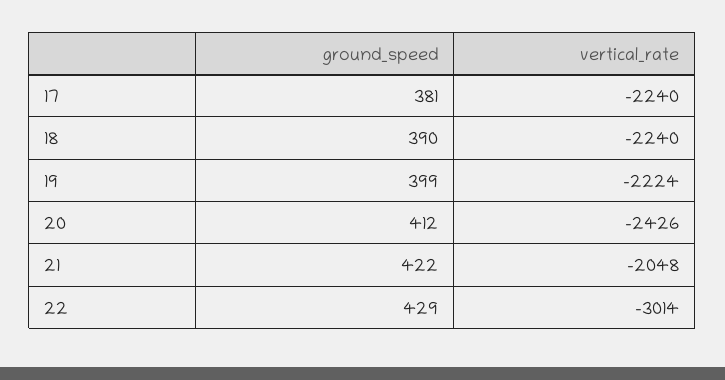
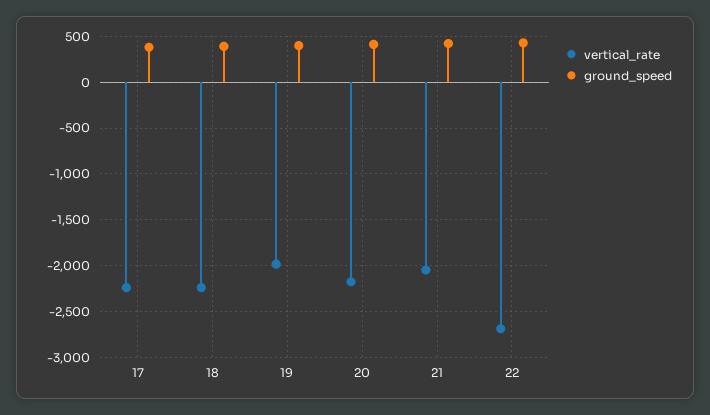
  {
    "ground_speed": {
      "17": 381,
      "18": 390,
      "19": 399,
      "20": 412,
      "21": 422,
      "22": 429
    },
    "vertical_rate": {
      "17": -2240,
      "18": -2240,
-     "19": -2224,
+     "19": -2000,
-     "20": -2426,
+     "20": -2200,
      "21": -2048,
-     "22": -3014
+     "22": -2700
    }
  }

